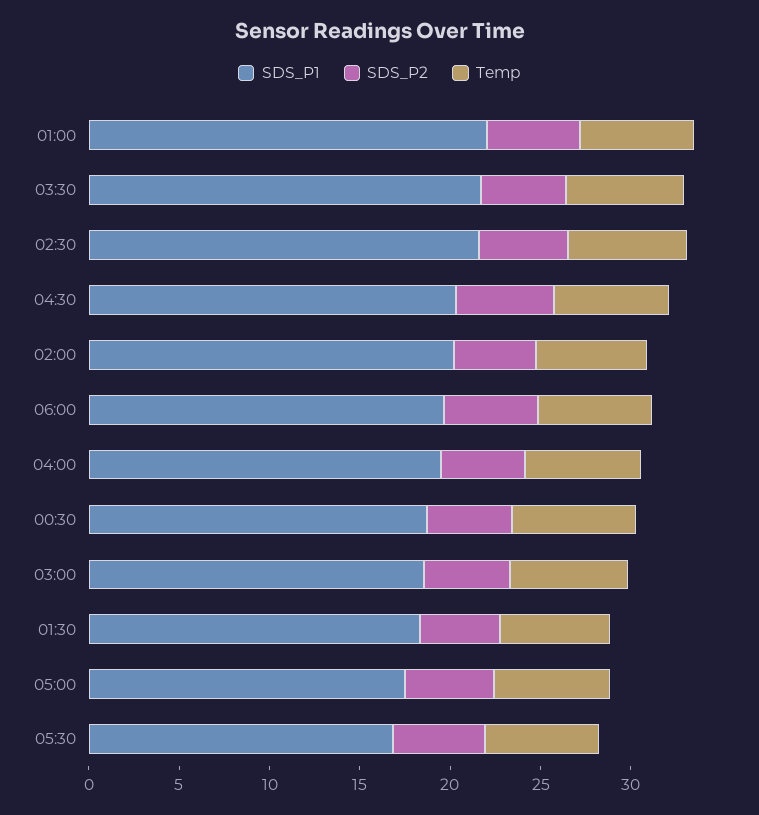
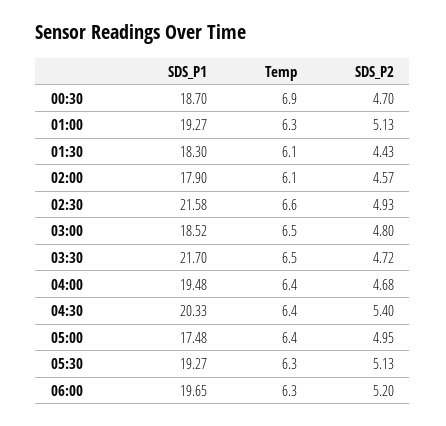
  {
    "SDS_P1": {
-     "01:00": 22,
+     "01:00": 19.27,
      "03:30": 21.7,
      "02:30": 21.58,
      "04:30": 20.33,
-     "02:00": 20,
+     "02:00": 17.9,
      "06:00": 19.65,
      "04:00": 19.48,
      "00:30": 18.7,
      "03:00": 18.52,
      "01:30": 18.3,
      "05:00": 17.48,
-     "05:30": 17
+     "05:30": 19.27
    },
    "SDS_P2": {
      "01:00": 5.13,
      "03:30": 4.72,
      "02:30": 4.93,
      "04:30": 5.4,
      "02:00": 4.57,
      "06:00": 5.2,
      "04:00": 4.68,
      "00:30": 4.7,
      "03:00": 4.8,
      "01:30": 4.43,
      "05:00": 4.95,
      "05:30": 5.13
    },
    "Temp": {
      "01:00": 6.3,
      "03:30": 6.5,
      "02:30": 6.6,
      "04:30": 6.4,
      "02:00": 6.1,
      "06:00": 6.3,
      "04:00": 6.4,
      "00:30": 6.9,
      "03:00": 6.5,
      "01:30": 6.1,
      "05:00": 6.4,
      "05:30": 6.3
    }
  }

